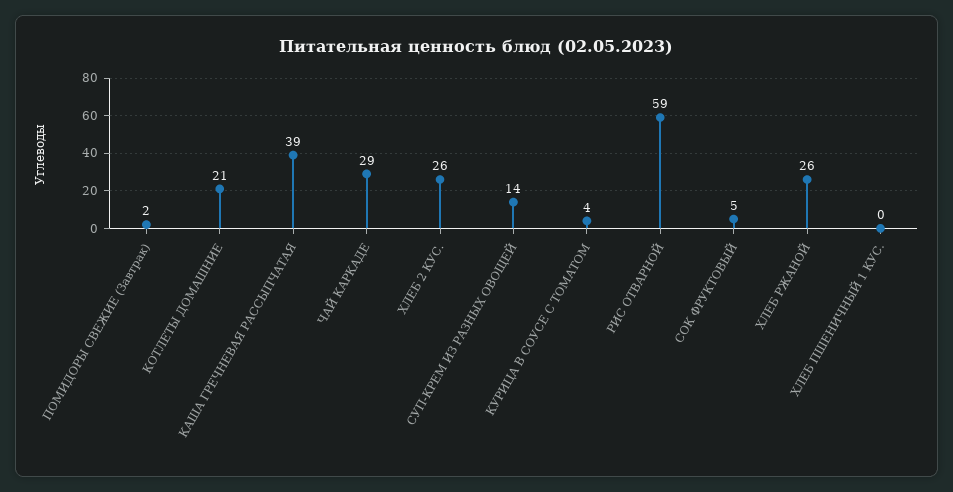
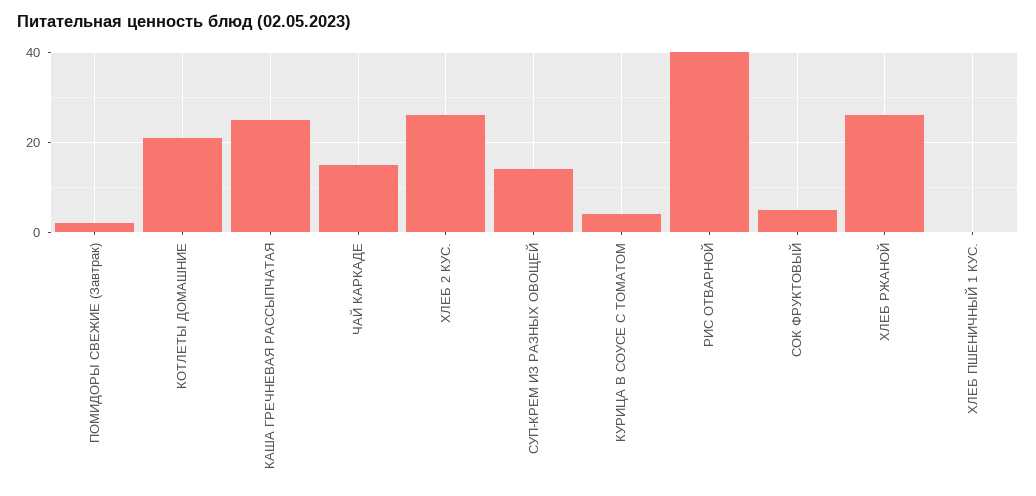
  {
    "ПОМИДОРЫ СВЕЖИЕ (Завтрак)": 2,
    "КОТЛЕТЫ ДОМАШНИЕ": 21,
-   "КАША ГРЕЧНЕВАЯ РАССЫПЧАТАЯ": 39,
+   "КАША ГРЕЧНЕВАЯ РАССЫПЧАТАЯ": 25,
-   "ЧАЙ КАРКАДЕ": 29,
+   "ЧАЙ КАРКАДЕ": 15,
    "ХЛЕБ 2 КУС.": 26,
    "СУП-КРЕМ ИЗ РАЗНЫХ ОВОЩЕЙ": 14,
    "КУРИЦА В СОУСЕ С ТОМАТОМ": 4,
-   "РИС ОТВАРНОЙ": 59,
+   "РИС ОТВАРНОЙ": 40,
    "СОК ФРУКТОВЫЙ": 5,
    "ХЛЕБ РЖАНОЙ": 26,
    "ХЛЕБ ПШЕНИЧНЫЙ 1 КУС.": 0
  }

